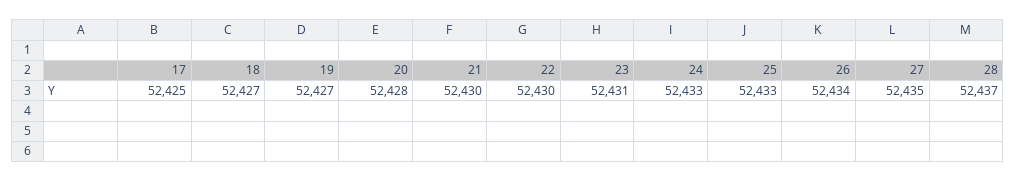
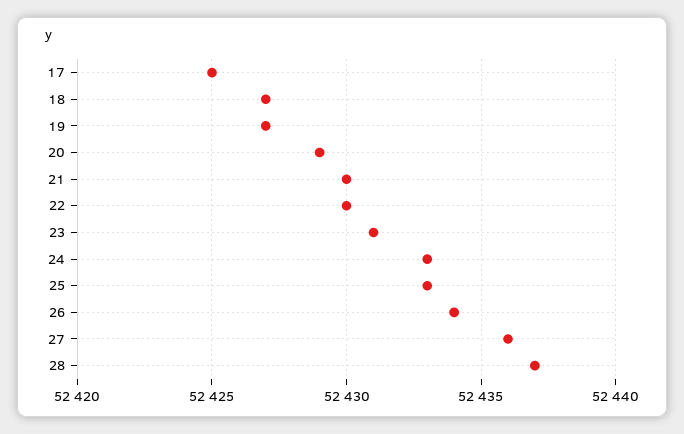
  {
    "17": 52425,
    "18": 52427,
    "19": 52427,
-   "20": 52428,
+   "20": 52429,
    "21": 52430,
    "22": 52430,
    "23": 52431,
    "24": 52433,
    "25": 52433,
    "26": 52434,
-   "27": 52435,
+   "27": 52436,
    "28": 52437
  }

